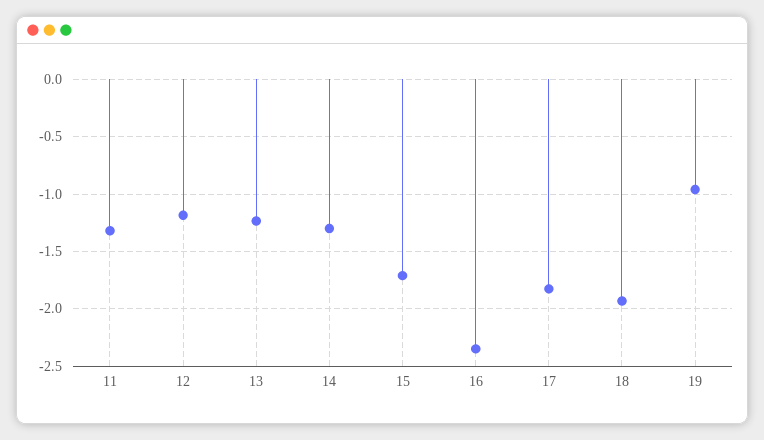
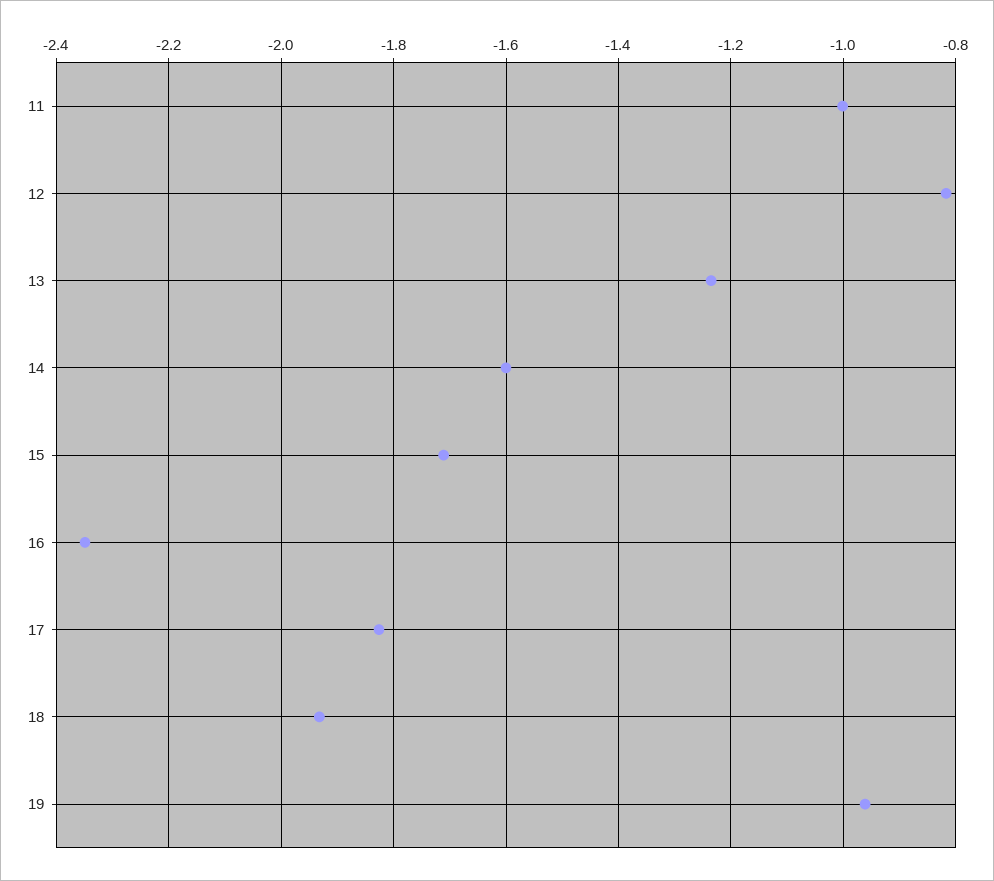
  {
-   "11": -1.3,
+   "11": -1,
-   "12": -1.2,
+   "12": -0.82,
    "13": -1.24,
-   "14": -1.3,
+   "14": -1.6,
    "15": -1.72,
    "16": -2.34,
    "17": -1.82,
    "18": -1.94,
    "19": -0.96
  }

